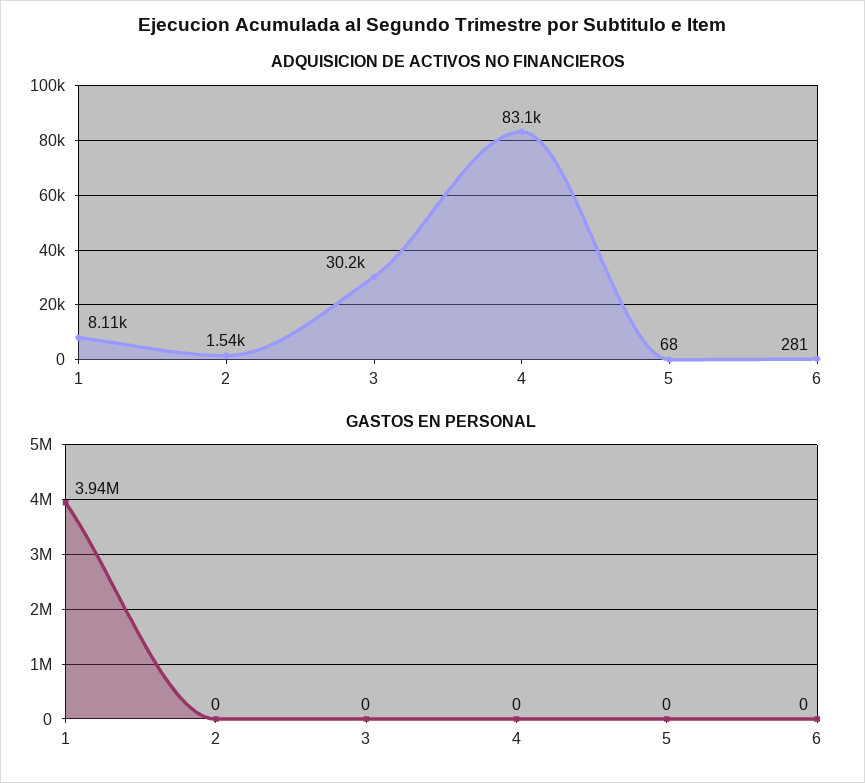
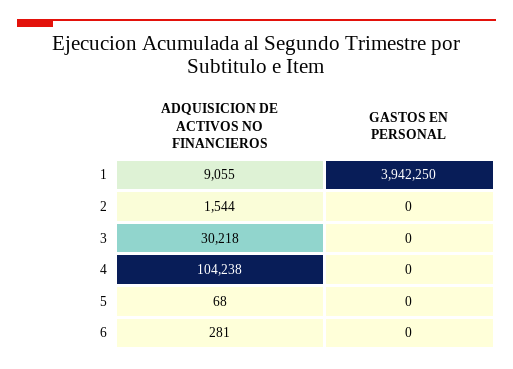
  {
    "ADQUISICION DE ACTIVOS NO FINANCIEROS": {
-     "1": 8110,
+     "1": 9055,
      "2": 1544,
      "3": 30218,
-     "4": 83100,
+     "4": 104238,
      "5": 68,
      "6": 281
    },
    "GASTOS EN PERSONAL": {
      "1": 3942250,
      "2": 0,
      "3": 0,
      "4": 0,
      "5": 0,
      "6": 0
    }
  }

